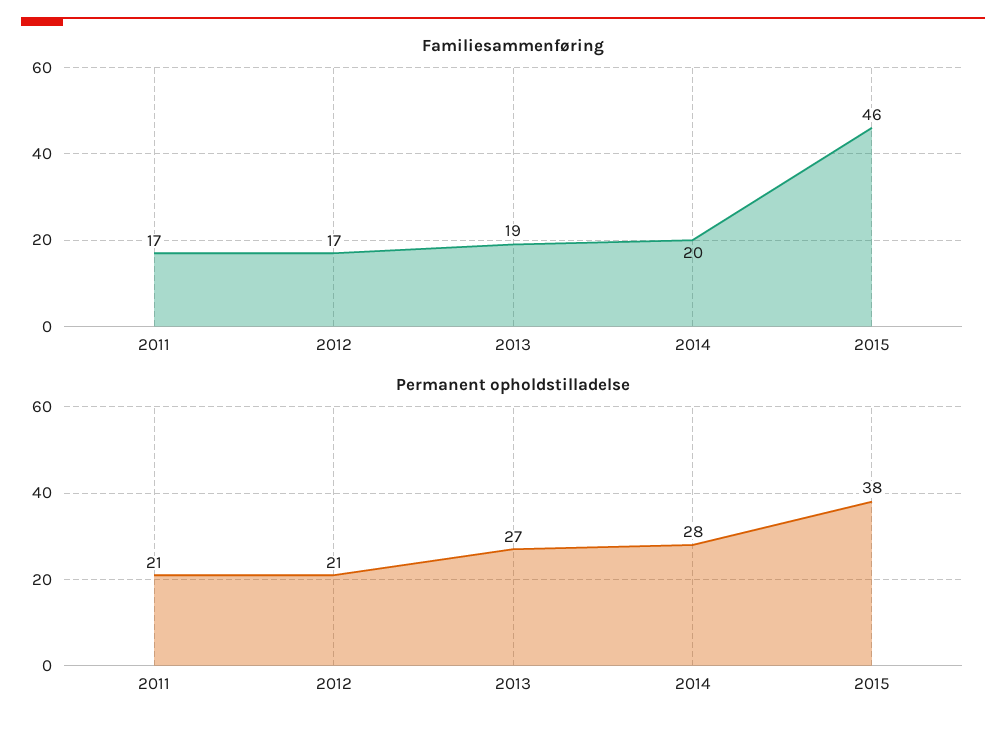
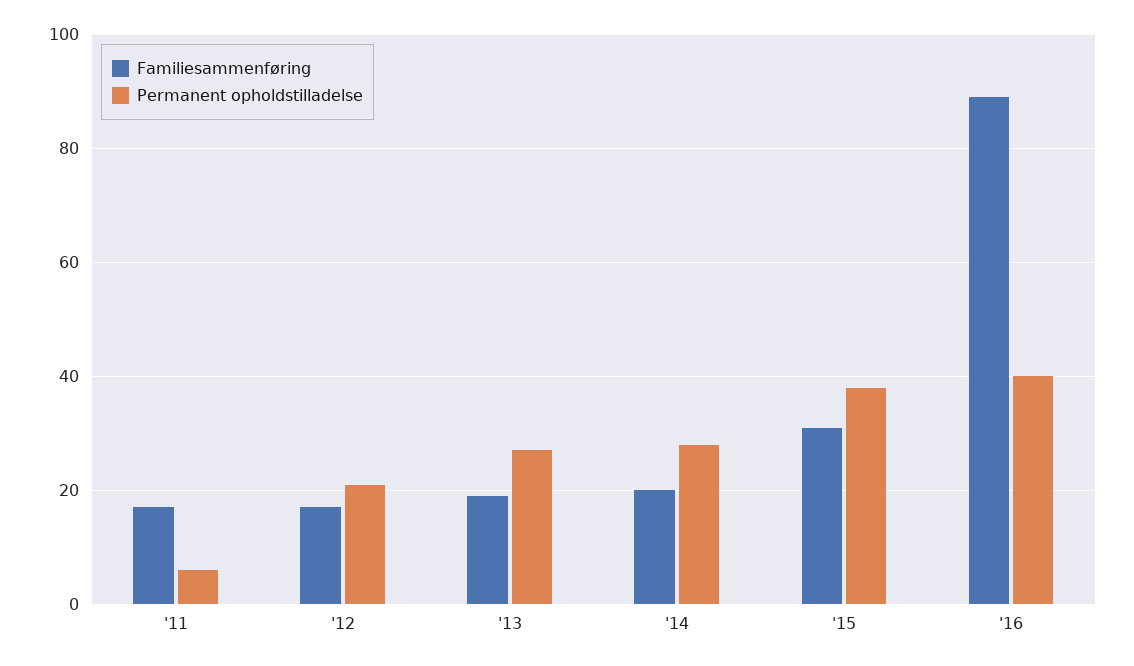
  {
    "Familiesammenføring": {
      "2011": 17,
      "2012": 17,
      "2013": 19,
      "2014": 20,
-     "2015": 46
+     "2015": 30,
+     "'16": 90
    },
    "Permanent opholdstilladelse": {
-     "2011": 21,
+     "2011": 5,
      "2012": 21,
      "2013": 27,
      "2014": 28,
-     "2015": 38
+     "2015": 38,
+     "'16": 40
    }
  }

